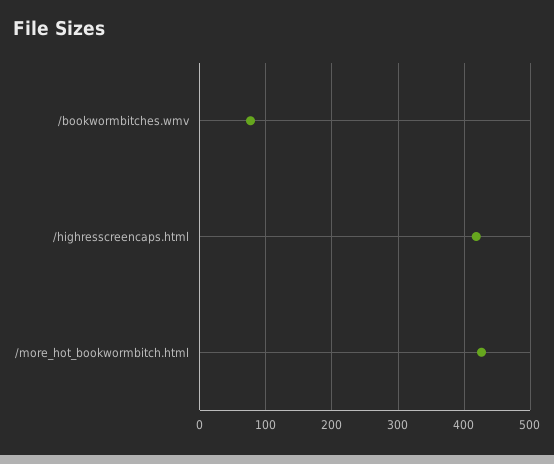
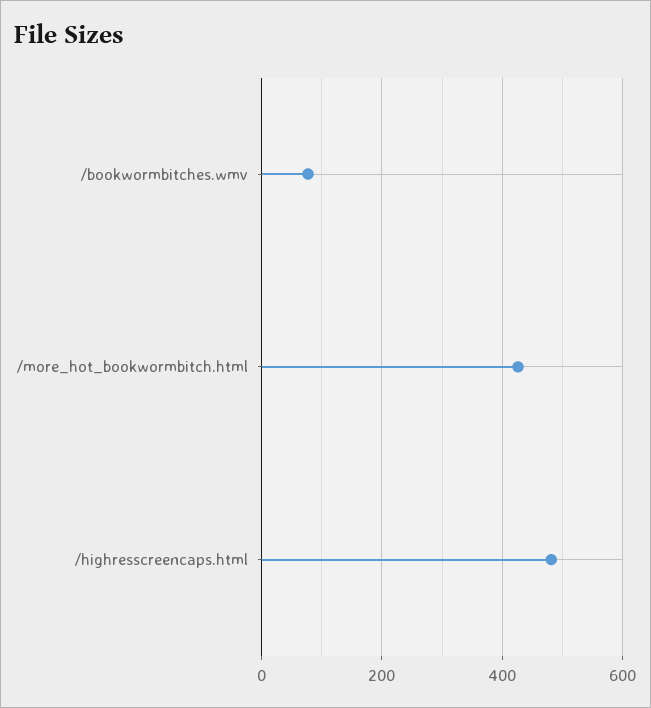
  {
    "/bookwormbitches.wmv": 80,
-   "/highresscreencaps.html": 420,
+   "/highresscreencaps.html": 480,
    "/more_hot_bookwormbitch.html": 430
  }

